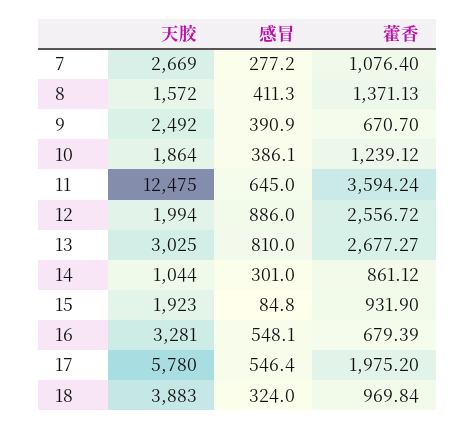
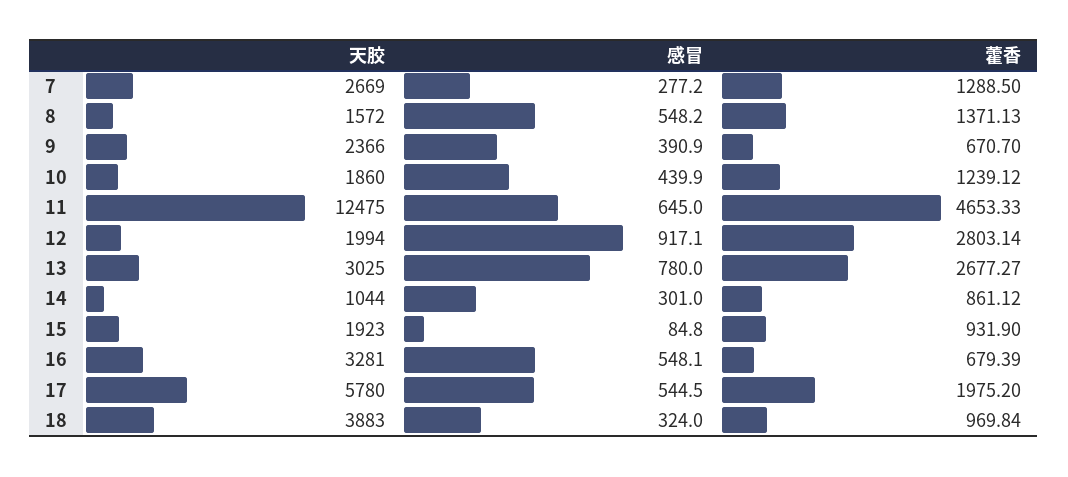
  {
    "天胶": {
      "7": 2669,
      "8": 1572,
-     "9": 2492,
+     "9": 2366,
-     "10": 1864,
+     "10": 1860,
      "11": 12475,
      "12": 1994,
      "13": 3025,
      "14": 1044,
      "15": 1923,
      "16": 3281,
      "17": 5780,
      "18": 3883
    },
    "感冒": {
      "7": 277.2,
-     "8": 411.3,
+     "8": 548.2,
      "9": 390.9,
-     "10": 386.1,
+     "10": 439.9,
      "11": 645,
-     "12": 886,
+     "12": 917.1,
-     "13": 810,
+     "13": 780,
      "14": 301,
      "15": 84.8,
      "16": 548.1,
-     "17": 546.4,
+     "17": 544.5,
      "18": 324
    },
    "藿香": {
-     "7": 1076.4,
+     "7": 1288.5,
      "8": 1371.13,
      "9": 670.7,
      "10": 1239.12,
-     "11": 3594.24,
+     "11": 4653.33,
-     "12": 2556.72,
+     "12": 2803.14,
      "13": 2677.27,
      "14": 861.12,
      "15": 931.9,
      "16": 679.39,
      "17": 1975.2,
      "18": 969.84
    }
  }

